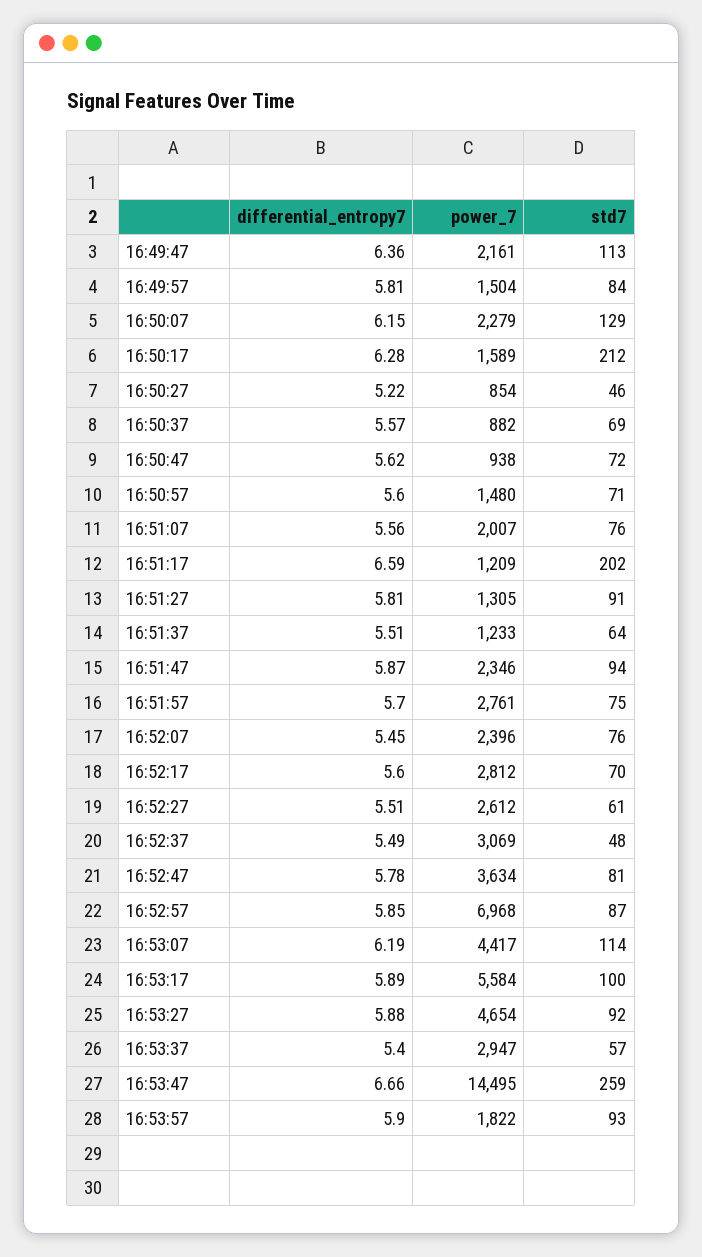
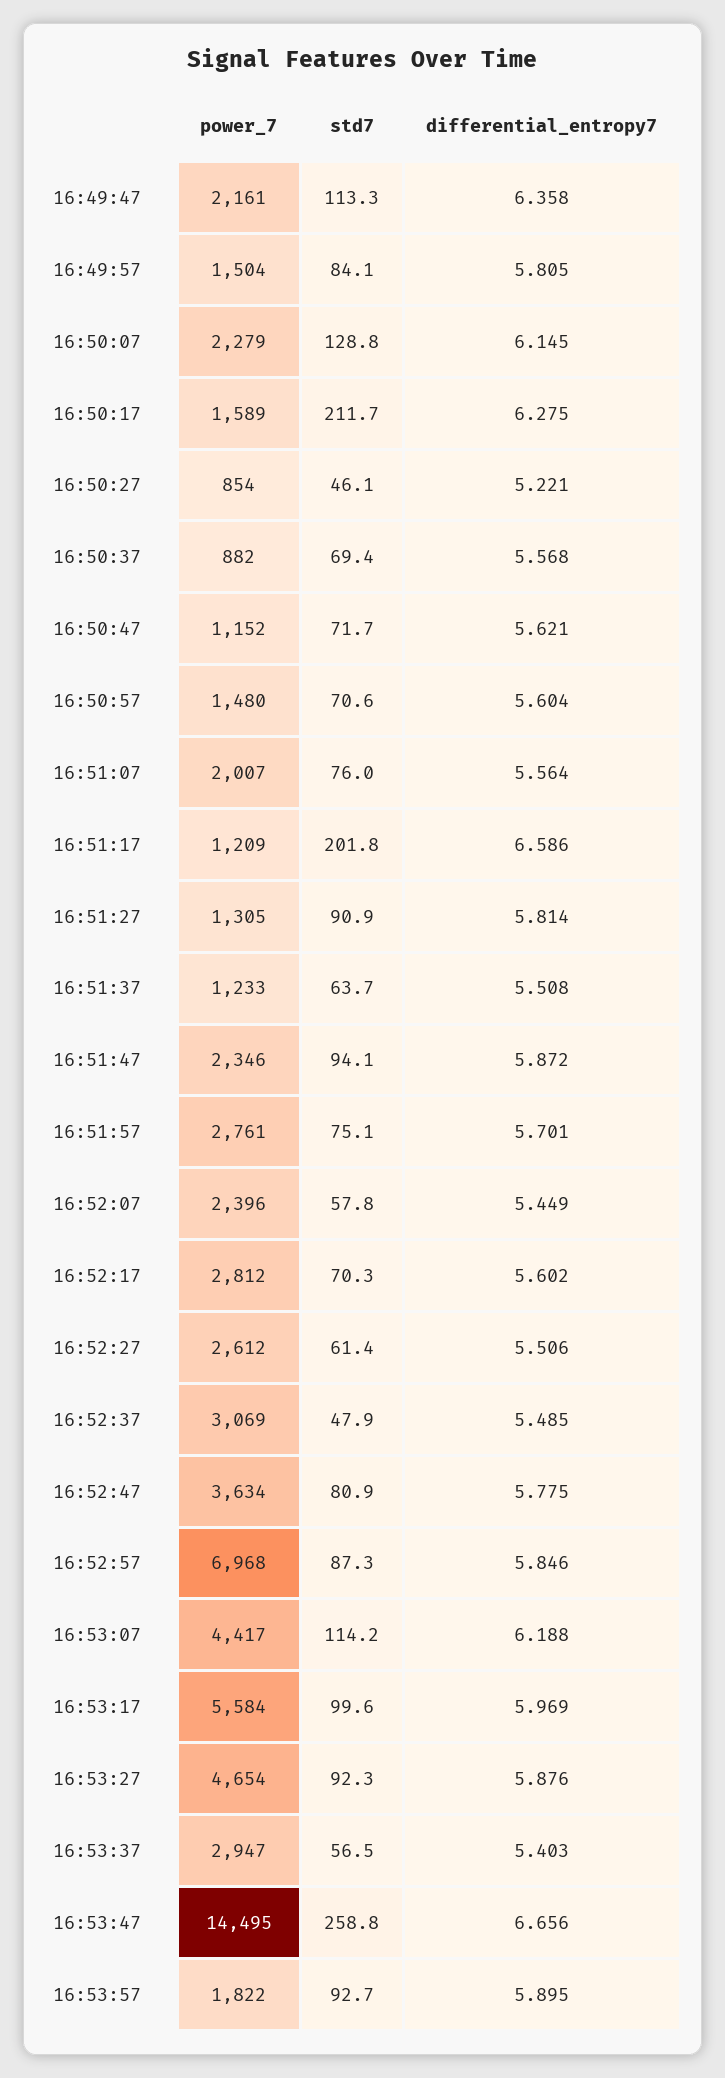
  {
    "differential_entropy7": {
      "16:49:47": 6.358,
      "16:49:57": 5.805,
      "16:50:07": 6.145,
      "16:50:17": 6.275,
      "16:50:27": 5.221,
      "16:50:37": 5.568,
      "16:50:47": 5.621,
      "16:50:57": 5.604,
      "16:51:07": 5.564,
      "16:51:17": 6.586,
      "16:51:27": 5.814,
      "16:51:37": 5.508,
      "16:51:47": 5.872,
      "16:51:57": 5.701,
      "16:52:07": 5.449,
      "16:52:17": 5.602,
      "16:52:27": 5.506,
      "16:52:37": 5.485,
      "16:52:47": 5.775,
      "16:52:57": 5.846,
      "16:53:07": 6.188,
-     "16:53:17": 5.89,
+     "16:53:17": 5.969,
      "16:53:27": 5.876,
      "16:53:37": 5.403,
      "16:53:47": 6.656,
      "16:53:57": 5.895
    },
    "power_7": {
      "16:49:47": 2161,
      "16:49:57": 1504,
      "16:50:07": 2279,
      "16:50:17": 1589,
      "16:50:27": 854,
      "16:50:37": 882,
-     "16:50:47": 938,
+     "16:50:47": 1152,
      "16:50:57": 1480,
      "16:51:07": 2007,
      "16:51:17": 1209,
      "16:51:27": 1305,
      "16:51:37": 1233,
      "16:51:47": 2346,
      "16:51:57": 2761,
      "16:52:07": 2396,
      "16:52:17": 2812,
      "16:52:27": 2612,
      "16:52:37": 3069,
      "16:52:47": 3634,
      "16:52:57": 6968,
      "16:53:07": 4417,
      "16:53:17": 5584,
      "16:53:27": 4654,
      "16:53:37": 2947,
      "16:53:47": 14495,
      "16:53:57": 1822
    },
    "std7": {
      "16:49:47": 113.3,
      "16:49:57": 84.1,
      "16:50:07": 128.8,
      "16:50:17": 211.7,
      "16:50:27": 46.1,
      "16:50:37": 69.4,
      "16:50:47": 71.7,
      "16:50:57": 70.6,
      "16:51:07": 76,
      "16:51:17": 201.8,
      "16:51:27": 90.9,
      "16:51:37": 63.7,
      "16:51:47": 94.1,
      "16:51:57": 75.1,
-     "16:52:07": 76,
+     "16:52:07": 57.8,
      "16:52:17": 70.3,
      "16:52:27": 61.4,
      "16:52:37": 47.9,
      "16:52:47": 80.9,
      "16:52:57": 87.3,
      "16:53:07": 114.2,
      "16:53:17": 99.6,
      "16:53:27": 92.3,
      "16:53:37": 56.5,
      "16:53:47": 258.8,
      "16:53:57": 92.7
    }
  }

